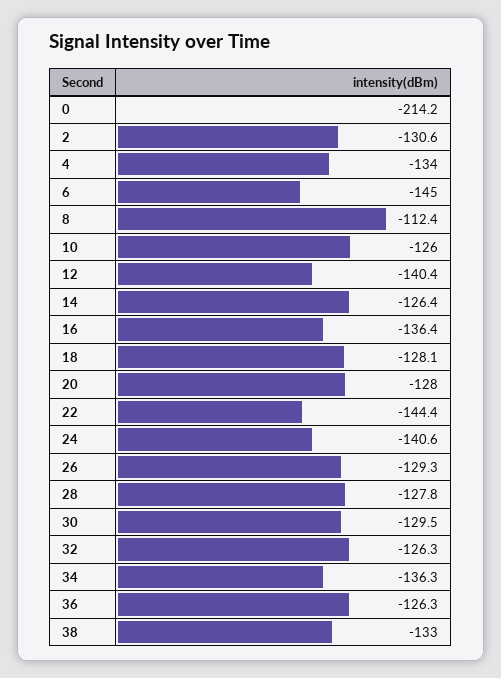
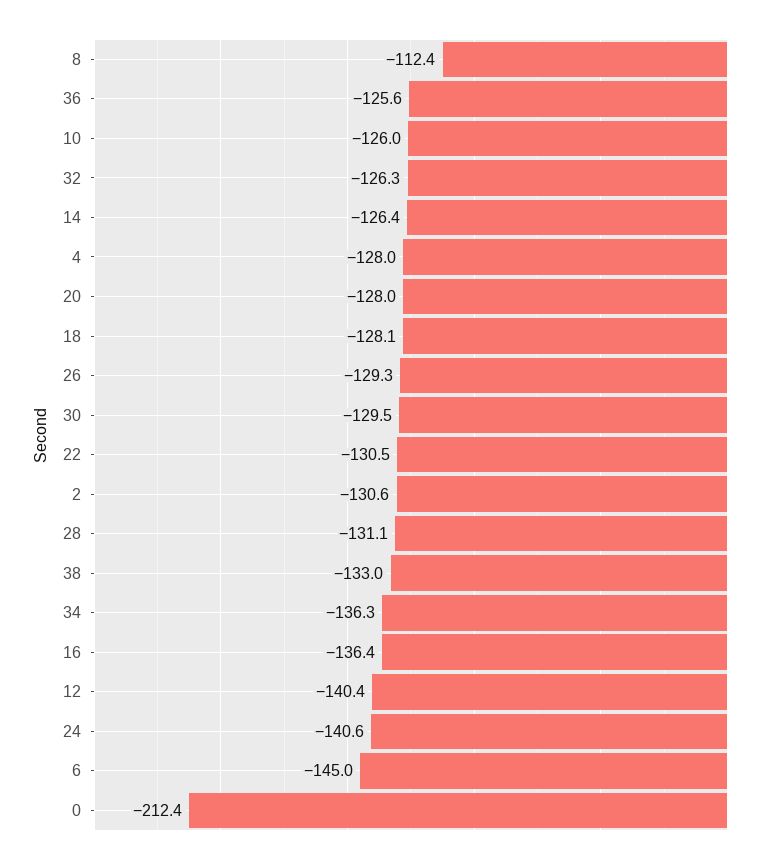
  {
-   "0": -214.2,
+   "0": -212.4,
    "2": -130.6,
-   "4": -134,
+   "4": -128,
    "6": -145,
    "8": -112.4,
    "10": -126,
    "12": -140.4,
    "14": -126.4,
    "16": -136.4,
    "18": -128.1,
    "20": -128,
-   "22": -144.4,
+   "22": -130.5,
    "24": -140.6,
    "26": -129.3,
-   "28": -127.8,
+   "28": -131.1,
    "30": -129.5,
    "32": -126.3,
    "34": -136.3,
-   "36": -126.3,
+   "36": -125.6,
    "38": -133
  }

